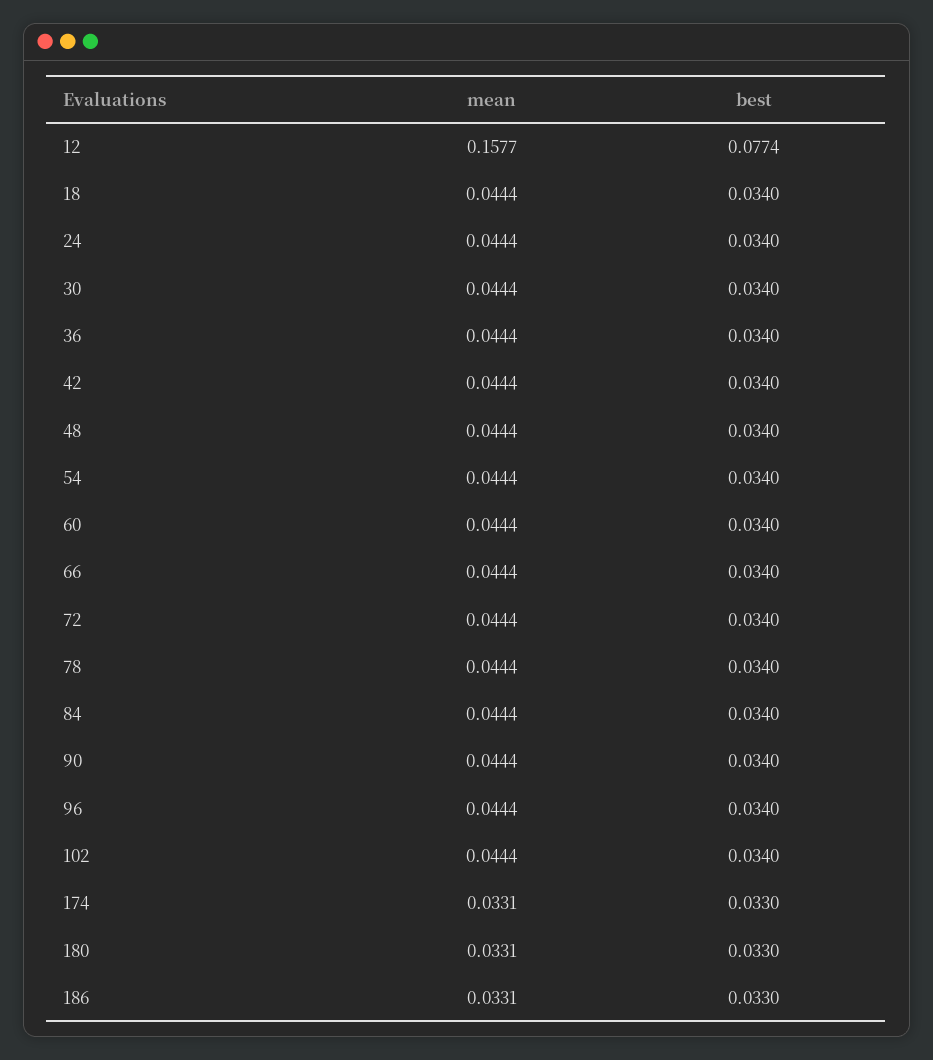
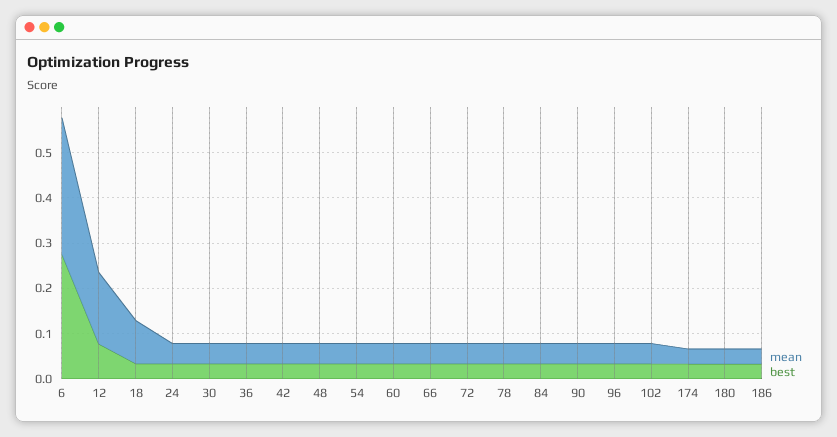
  {
    "mean": {
      "12": 0.1577,
-     "18": 0.0444,
+     "18": 0.1,
      "24": 0.0444,
      "30": 0.0444,
      "36": 0.0444,
      "42": 0.0444,
      "48": 0.0444,
      "54": 0.0444,
      "60": 0.0444,
      "66": 0.0444,
      "72": 0.0444,
      "78": 0.0444,
      "84": 0.0444,
      "90": 0.0444,
      "96": 0.0444,
      "102": 0.0444,
      "174": 0.0331,
      "180": 0.0331,
-     "186": 0.0331
+     "186": 0.0331,
+     "6": 0.3
    },
    "best": {
      "12": 0.0774,
      "18": 0.034,
      "24": 0.034,
      "30": 0.034,
      "36": 0.034,
      "42": 0.034,
      "48": 0.034,
      "54": 0.034,
      "60": 0.034,
      "66": 0.034,
      "72": 0.034,
      "78": 0.034,
      "84": 0.034,
      "90": 0.034,
      "96": 0.034,
      "102": 0.034,
      "174": 0.033,
      "180": 0.033,
-     "186": 0.033
+     "186": 0.033,
+     "6": 0.28
    }
  }

